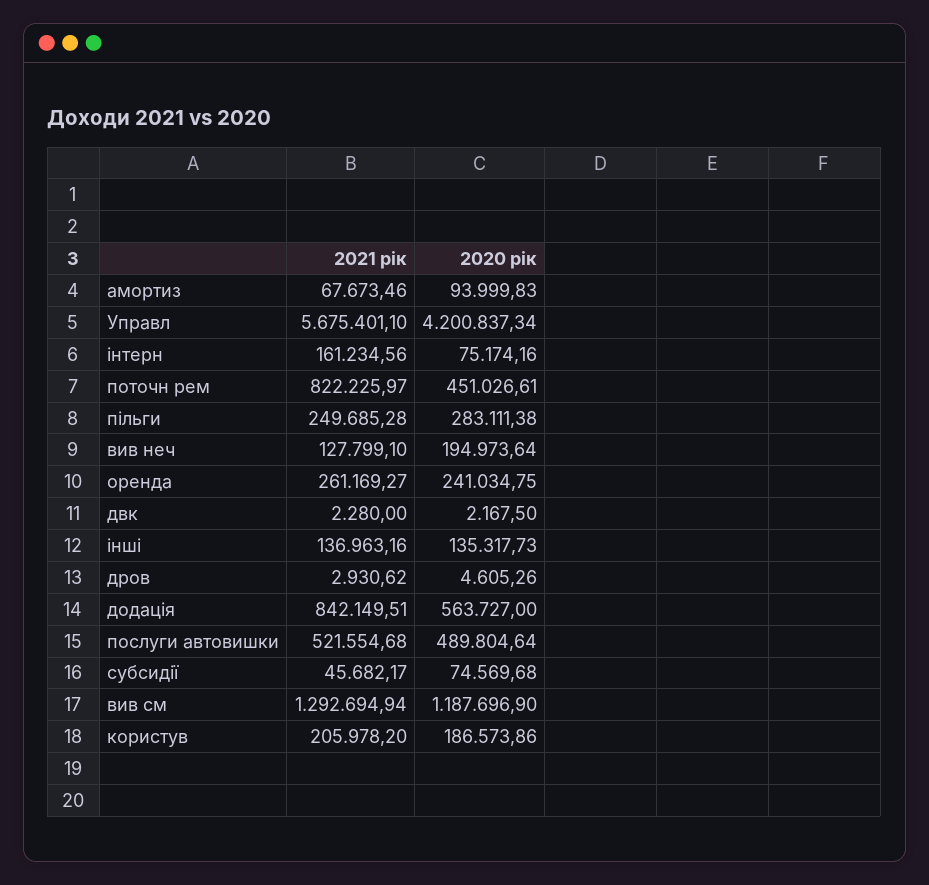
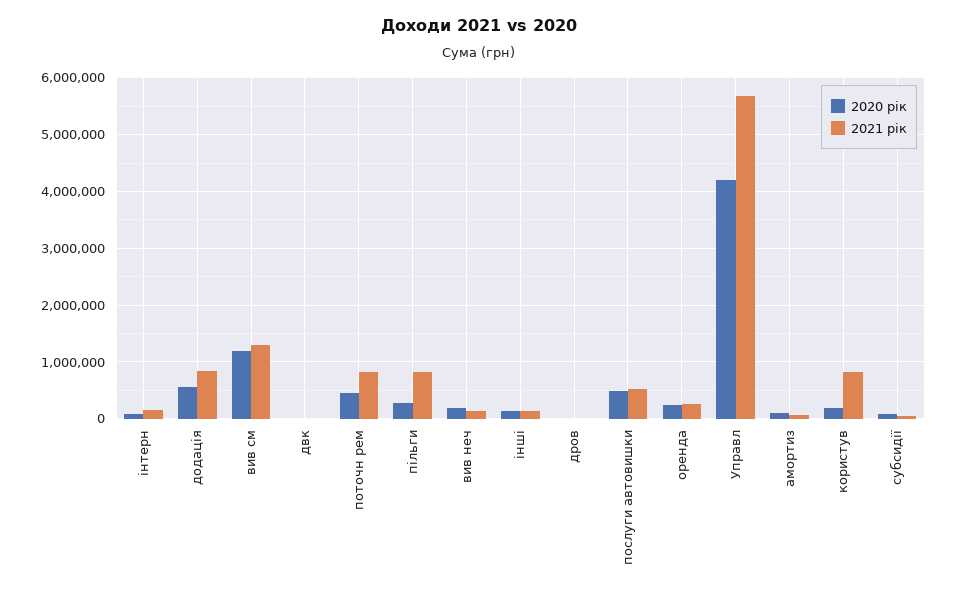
  {
    "2021 рік": {
      "амортиз": 67673.46,
      "Управл": 5675401.1,
      "інтерн": 161234.56,
      "поточн рем": 822225.97,
-     "пільги": 249685.28,
+     "пільги": 800000,
      "вив неч": 127799.1,
      "оренда": 261169.27,
      "двк": 2280,
      "інші": 136963.16,
      "дров": 2930.62,
      "додація": 842149.51,
      "послуги автовишки": 521554.68,
      "субсидії": 45682.17,
      "вив см": 1292694.94,
-     "користув": 205978.2
+     "користув": 800000
    },
    "2020 рік": {
      "амортиз": 93999.83,
      "Управл": 4200837.34,
      "інтерн": 75174.16,
      "поточн рем": 451026.61,
      "пільги": 283111.38,
      "вив неч": 194973.64,
      "оренда": 241034.75,
      "двк": 2167.5,
      "інші": 135317.73,
      "дров": 4605.26,
      "додація": 563727,
      "послуги автовишки": 489804.64,
      "субсидії": 74569.68,
      "вив см": 1187696.9,
      "користув": 186573.86
    }
  }

